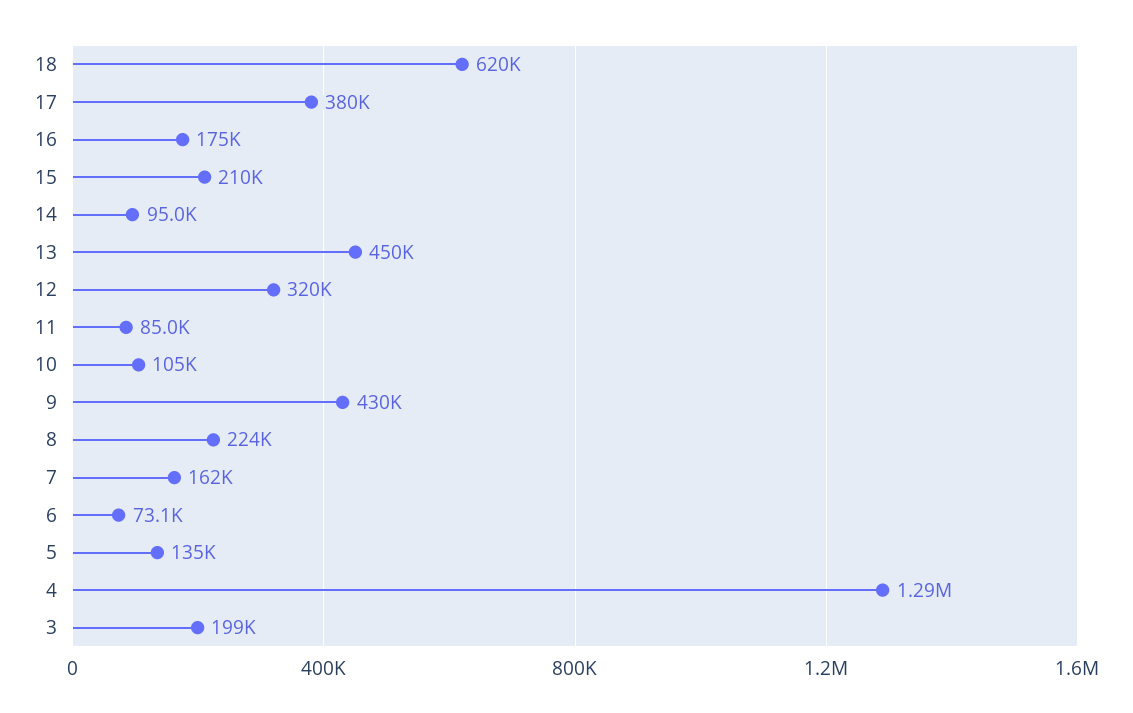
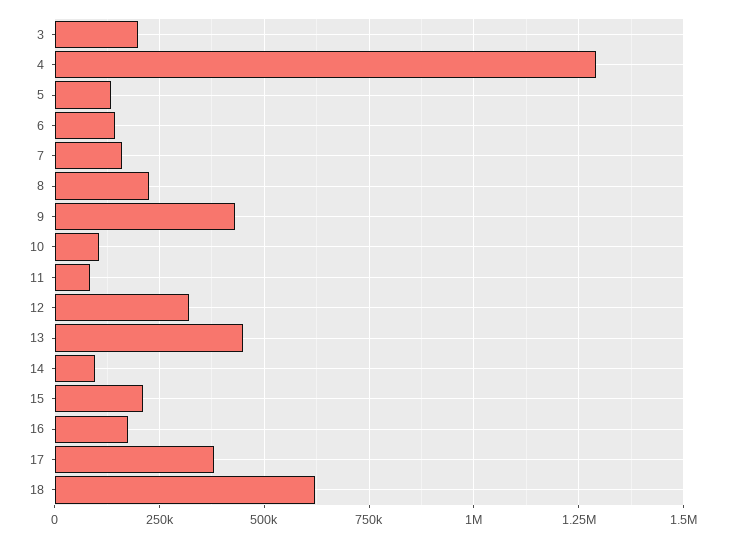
  {
    "18": 620000,
    "17": 380000,
    "16": 175000,
    "15": 210000,
    "14": 95000,
    "13": 450000,
    "12": 320000,
    "11": 85000,
    "10": 105000,
    "9": 430000,
    "8": 224000,
    "7": 162000,
-   "6": 73100,
+   "6": 150000,
    "5": 135000,
    "4": 1290000,
    "3": 199000
  }

